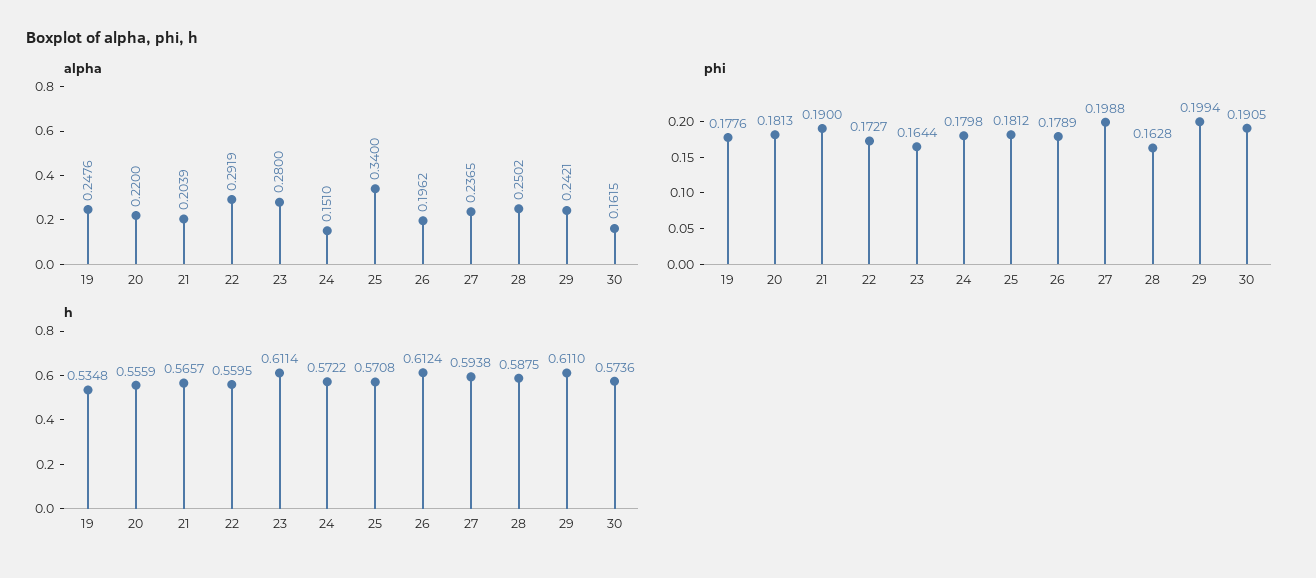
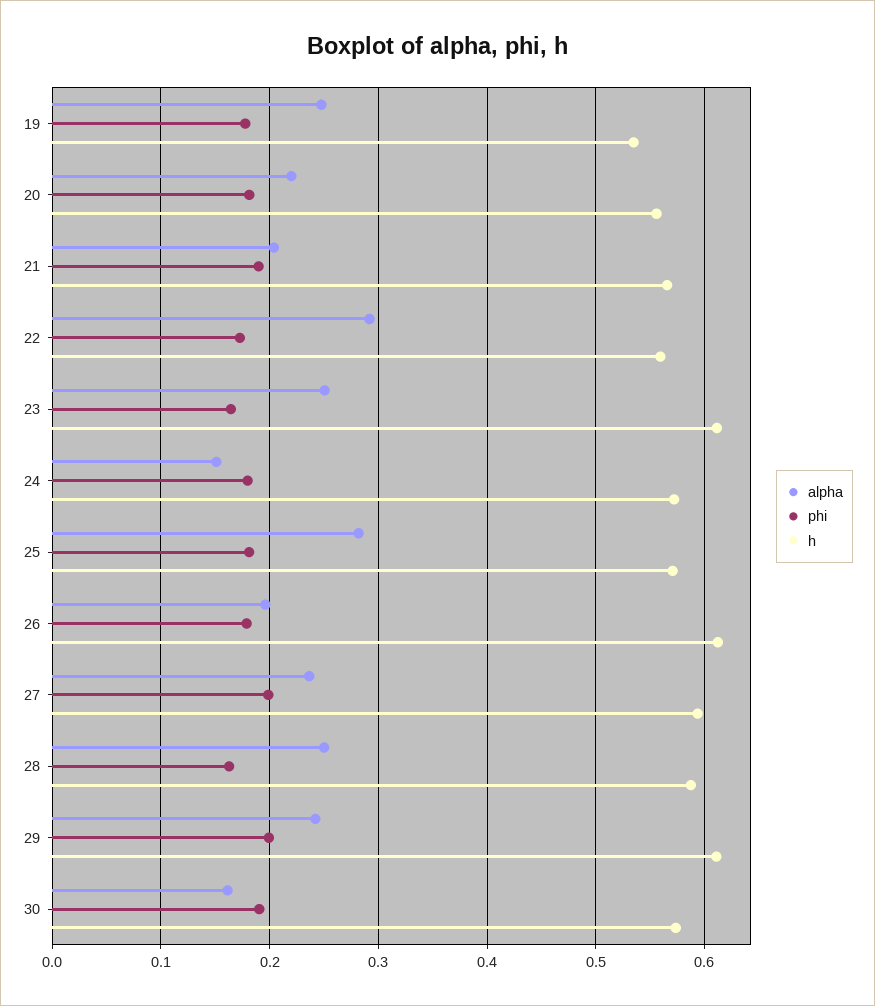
  {
    "alpha": {
      "19": 0.2476,
      "20": 0.22,
      "21": 0.2039,
      "22": 0.2919,
-     "23": 0.28,
+     "23": 0.25,
      "24": 0.151,
-     "25": 0.34,
+     "25": 0.28,
      "26": 0.1962,
      "27": 0.2365,
      "28": 0.2502,
      "29": 0.2421,
      "30": 0.1615
    },
    "phi": {
      "19": 0.1776,
      "20": 0.1813,
      "21": 0.19,
      "22": 0.1727,
      "23": 0.1644,
      "24": 0.1798,
      "25": 0.1812,
      "26": 0.1789,
      "27": 0.1988,
      "28": 0.1628,
      "29": 0.1994,
      "30": 0.1905
    },
    "h": {
      "19": 0.5348,
      "20": 0.5559,
      "21": 0.5657,
      "22": 0.5595,
      "23": 0.6114,
      "24": 0.5722,
      "25": 0.5708,
      "26": 0.6124,
      "27": 0.5938,
      "28": 0.5875,
      "29": 0.611,
      "30": 0.5736
    }
  }

